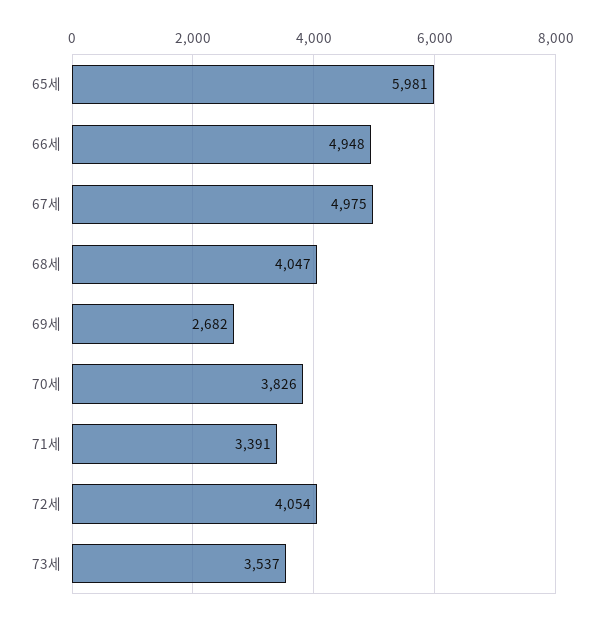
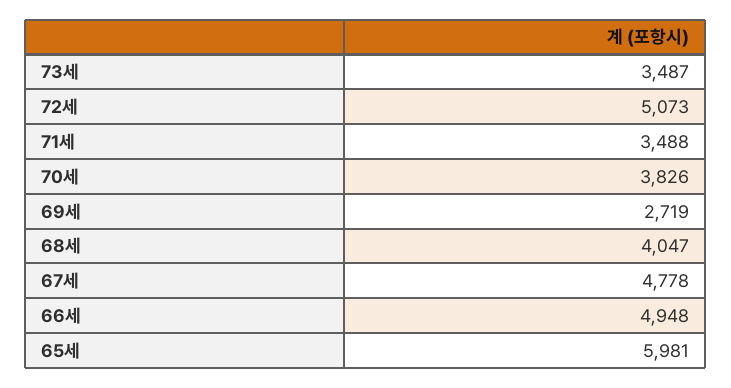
  {
    "65세": 5981,
    "66세": 4948,
-   "67세": 4975,
+   "67세": 4778,
    "68세": 4047,
-   "69세": 2682,
+   "69세": 2719,
    "70세": 3826,
-   "71세": 3391,
+   "71세": 3488,
-   "72세": 4054,
+   "72세": 5073,
-   "73세": 3537
+   "73세": 3487
  }

